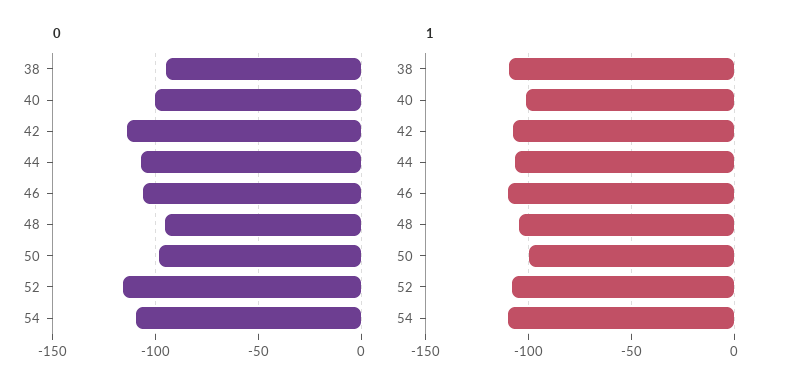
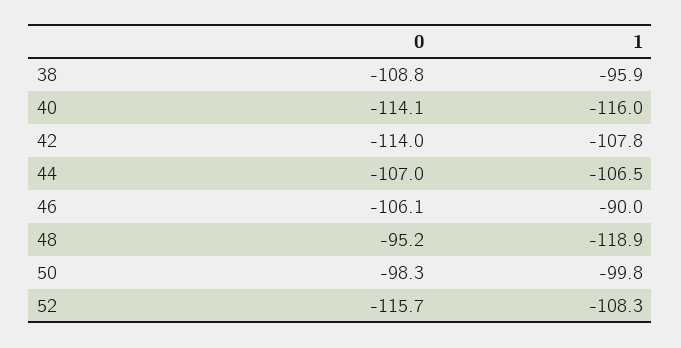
  {
    "0": {
-     "38": -95,
+     "38": -108.8,
-     "40": -100,
+     "40": -114.1,
      "42": -114,
      "44": -107,
      "46": -106.1,
      "48": -95.2,
      "50": -98.3,
-     "52": -115.7,
+     "52": -115.7
-     "54": -110
    },
    "1": {
-     "38": -110,
+     "38": -95.9,
-     "40": -100,
+     "40": -116,
      "42": -107.8,
      "44": -106.5,
-     "46": -110,
+     "46": -90,
-     "48": -105,
+     "48": -118.9,
      "50": -99.8,
-     "52": -108.3,
+     "52": -108.3
-     "54": -110
    }
  }

